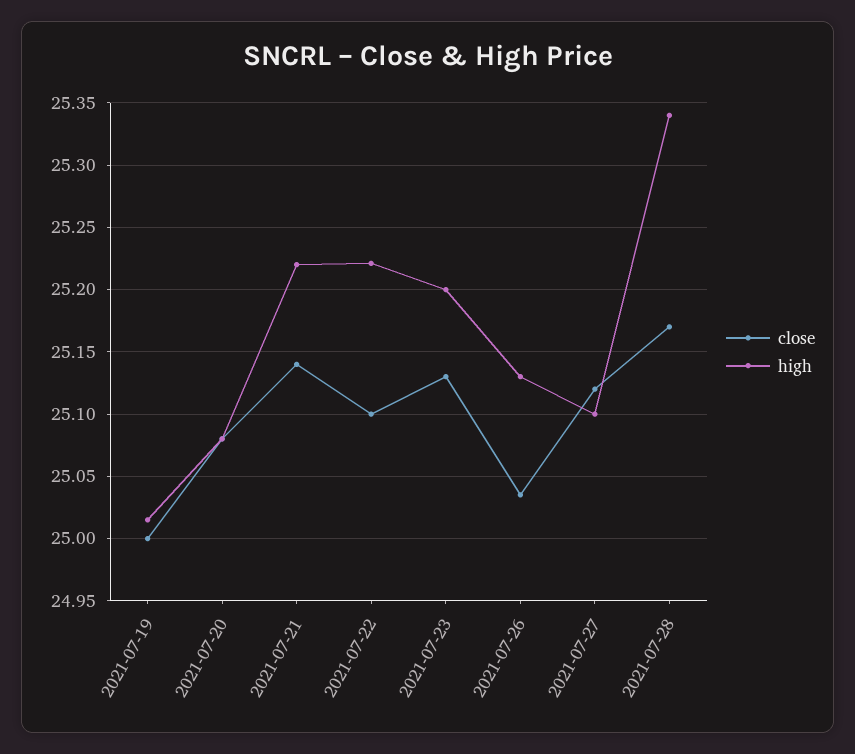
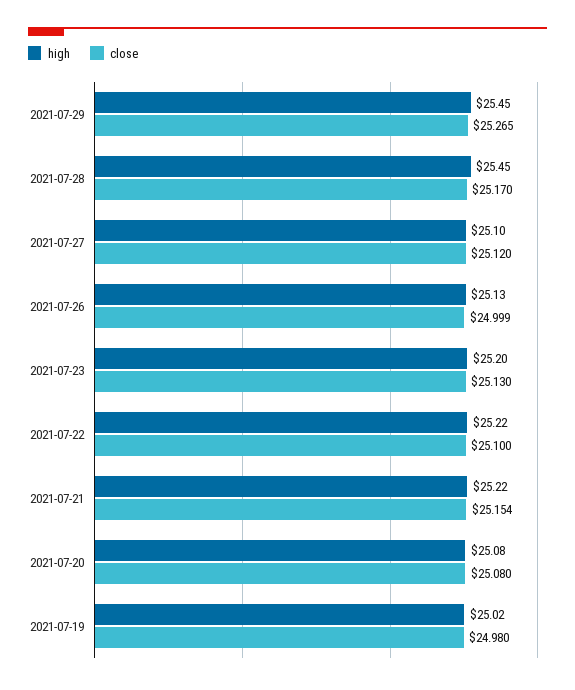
  {
    "close": {
-     "2021-07-19": 25,
+     "2021-07-19": 24.98,
      "2021-07-20": 25.08,
-     "2021-07-21": 25.14,
+     "2021-07-21": 25.154,
      "2021-07-22": 25.1,
      "2021-07-23": 25.13,
-     "2021-07-26": 25.035,
+     "2021-07-26": 24.999,
      "2021-07-27": 25.12,
-     "2021-07-28": 25.17
+     "2021-07-28": 25.17,
+     "2021-07-29": 25.265
    },
    "high": {
      "2021-07-19": 25.02,
      "2021-07-20": 25.08,
      "2021-07-21": 25.22,
      "2021-07-22": 25.22,
      "2021-07-23": 25.2,
      "2021-07-26": 25.13,
      "2021-07-27": 25.1,
-     "2021-07-28": 25.34
+     "2021-07-28": 25.45,
+     "2021-07-29": 25.45
    }
  }

